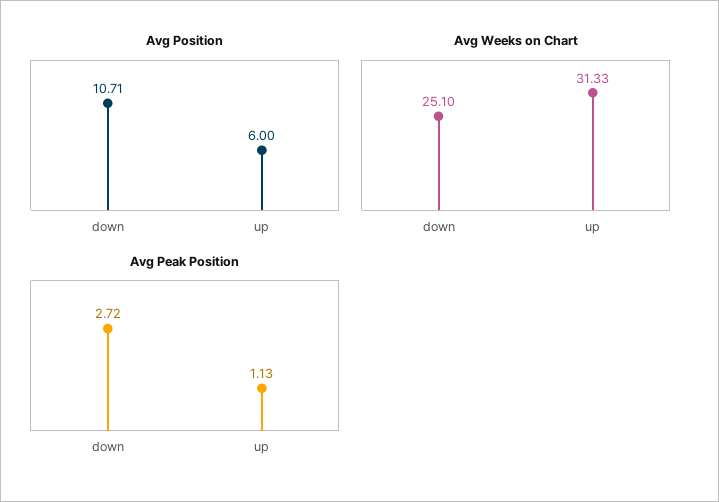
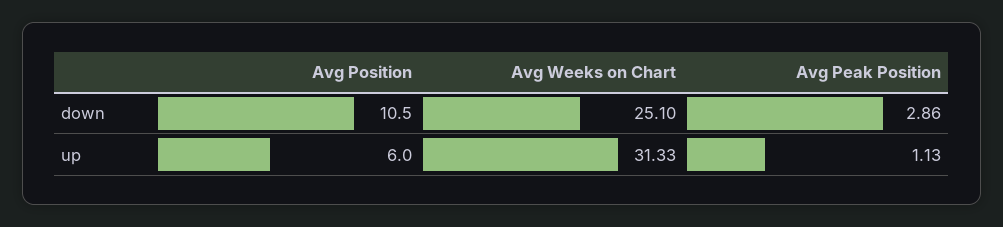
  {
    "Avg Position": {
-     "down": 10.71,
+     "down": 10.5,
      "up": 6
    },
    "Avg Weeks on Chart": {
      "down": 25.1,
      "up": 31.33
    },
    "Avg Peak Position": {
-     "down": 2.72,
+     "down": 2.86,
      "up": 1.13
    }
  }

